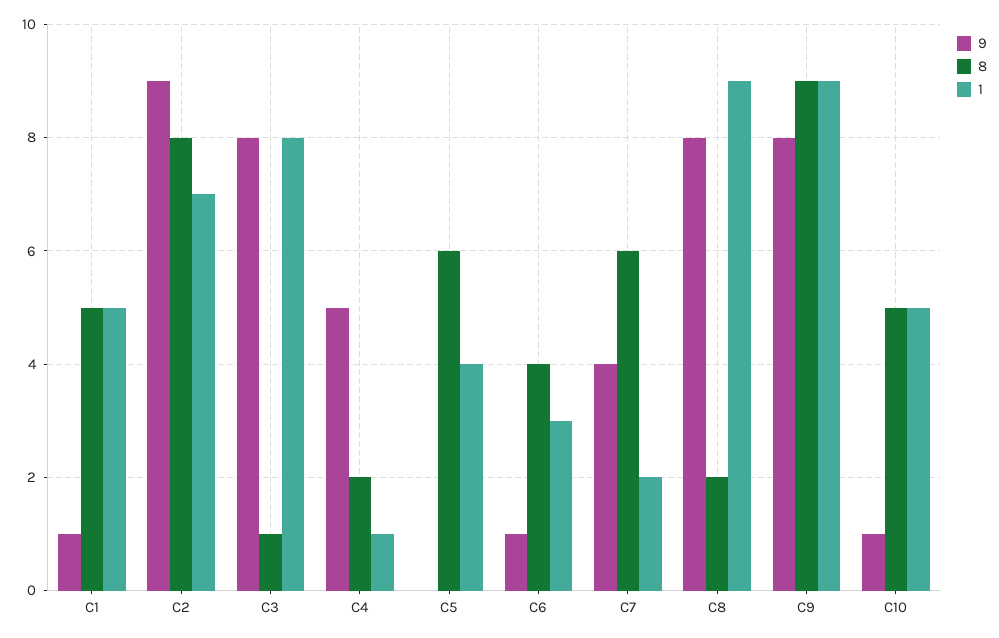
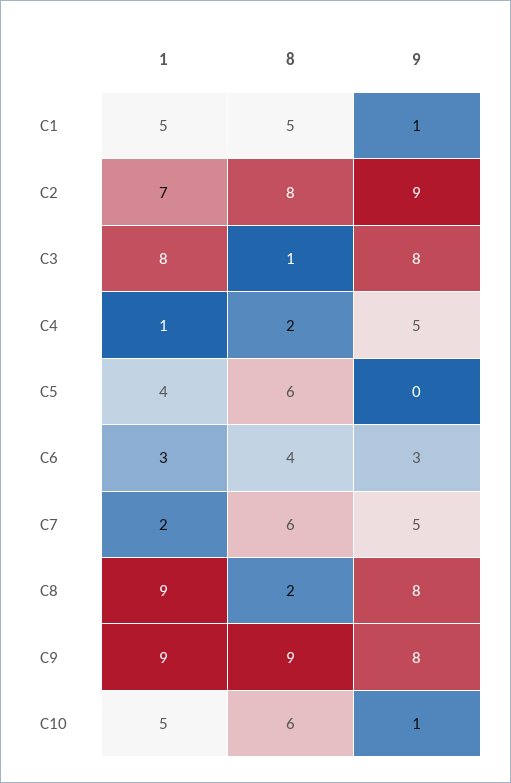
  {
    "9": {
      "C1": 1,
      "C2": 9,
      "C3": 8,
      "C4": 5,
      "C5": 0,
-     "C6": 1,
+     "C6": 3,
-     "C7": 4,
+     "C7": 5,
      "C8": 8,
      "C9": 8,
      "C10": 1
    },
    "8": {
      "C1": 5,
      "C2": 8,
      "C3": 1,
      "C4": 2,
      "C5": 6,
      "C6": 4,
      "C7": 6,
      "C8": 2,
      "C9": 9,
-     "C10": 5
+     "C10": 6
    },
    "1": {
      "C1": 5,
      "C2": 7,
      "C3": 8,
      "C4": 1,
      "C5": 4,
      "C6": 3,
      "C7": 2,
      "C8": 9,
      "C9": 9,
      "C10": 5
    }
  }

